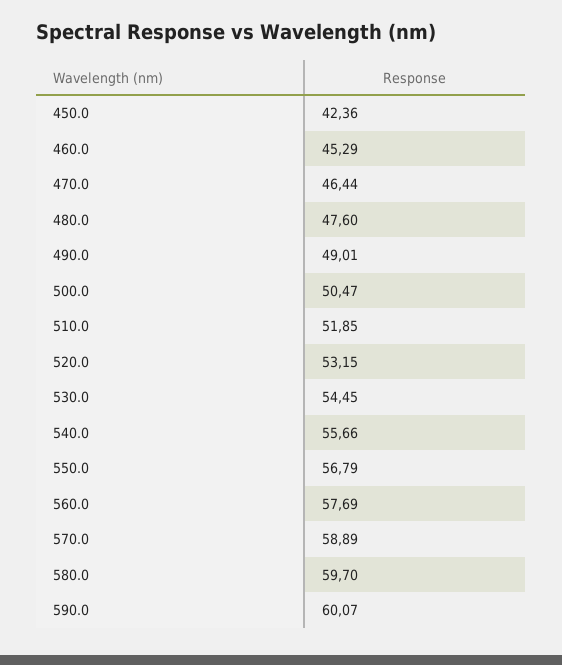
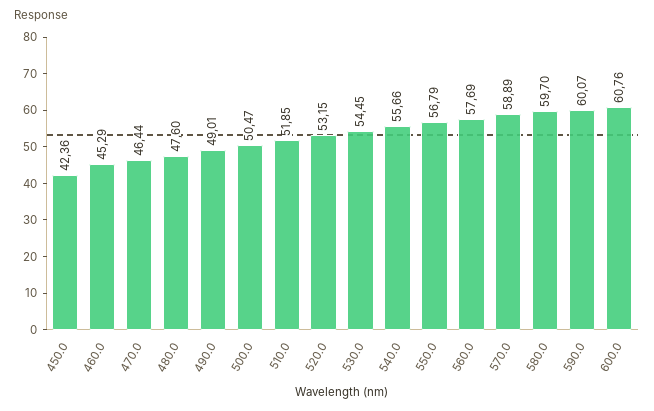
  {
    "450.0": 42.36,
    "460.0": 45.29,
    "470.0": 46.44,
    "480.0": 47.6,
    "490.0": 49.01,
    "500.0": 50.47,
    "510.0": 51.85,
    "520.0": 53.15,
    "530.0": 54.45,
    "540.0": 55.66,
    "550.0": 56.79,
    "560.0": 57.69,
    "570.0": 58.89,
    "580.0": 59.7,
-   "590.0": 60.07
+   "590.0": 60.07,
+   "600.0": 60.76
  }

